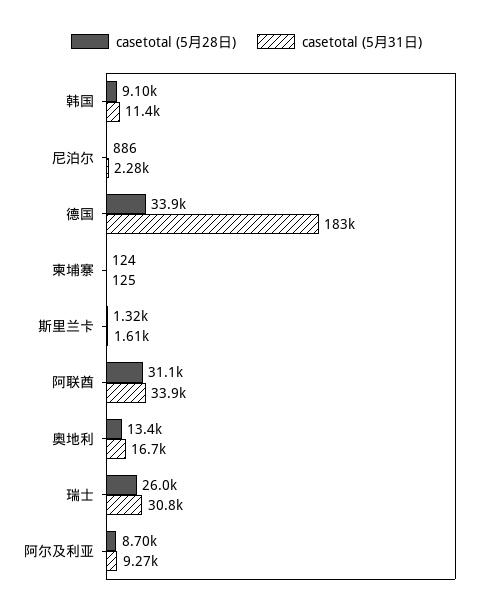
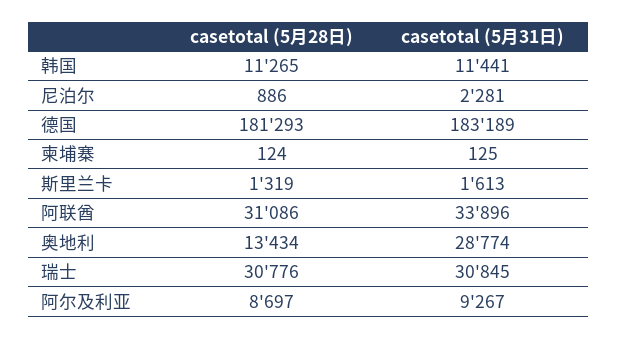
  {
    "casetotal (5月28日)": {
-     "韩国": 9100,
+     "韩国": 11265,
      "尼泊尔": 886,
-     "德国": 33900,
+     "德国": 181293,
      "柬埔寨": 124,
      "斯里兰卡": 1319,
      "阿联酋": 31086,
      "奥地利": 13434,
-     "瑞士": 26000,
+     "瑞士": 30776,
      "阿尔及利亚": 8697
    },
    "casetotal (5月31日)": {
      "韩国": 11441,
      "尼泊尔": 2281,
      "德国": 183189,
      "柬埔寨": 125,
      "斯里兰卡": 1613,
      "阿联酋": 33896,
-     "奥地利": 16700,
+     "奥地利": 28774,
      "瑞士": 30845,
      "阿尔及利亚": 9267
    }
  }

